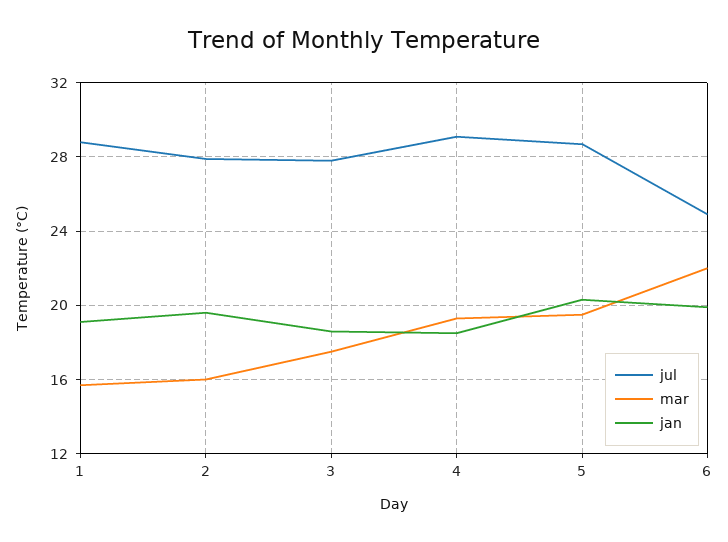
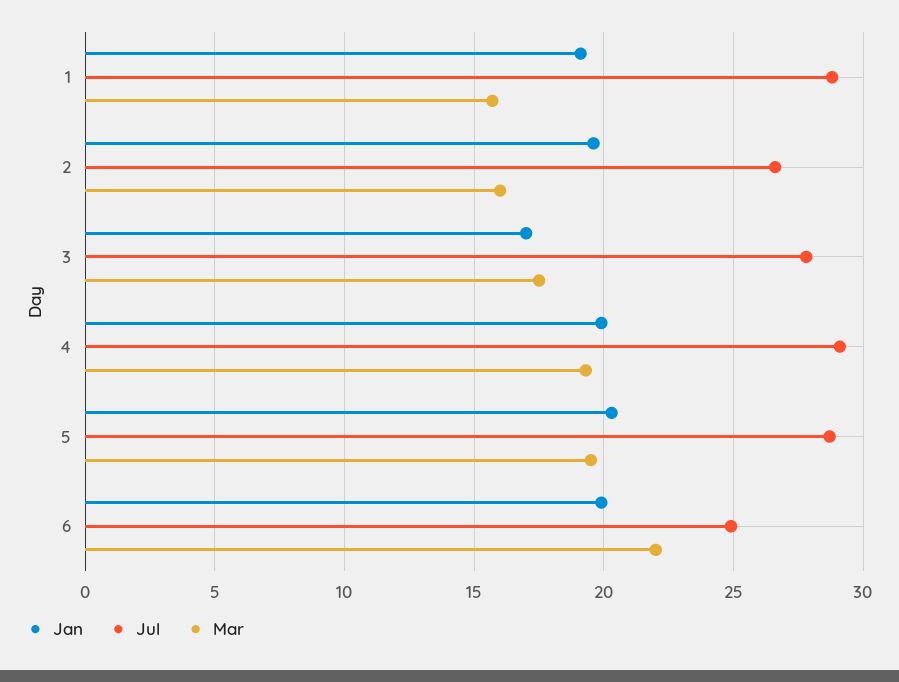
  {
    "jul": {
      "1": 29,
-     "2": 28,
+     "2": 26.5,
      "3": 28,
      "4": 29,
      "5": 28.5,
      "6": 25
    },
    "mar": {
      "1": 15.5,
      "2": 16,
      "3": 17.5,
      "4": 19.5,
      "5": 19.5,
      "6": 22
    },
    "jan": {
      "1": 19,
      "2": 19.5,
-     "3": 18.5,
+     "3": 17,
-     "4": 18.5,
+     "4": 20,
      "5": 20.5,
      "6": 20
    }
  }

